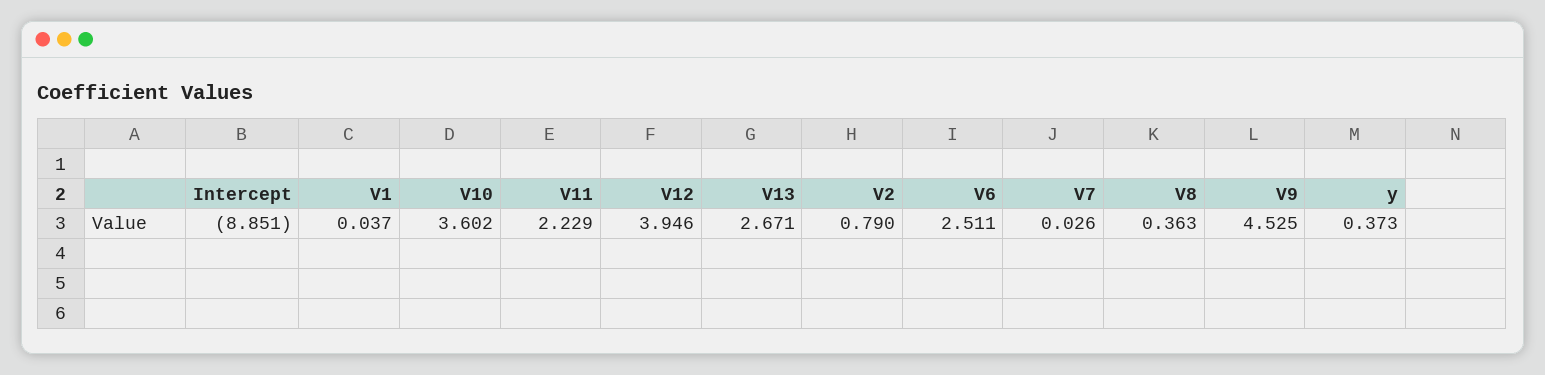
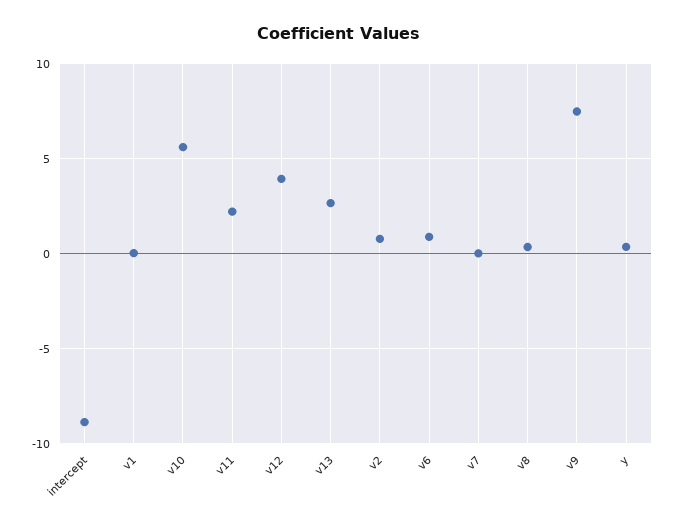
  {
    "Intercept": -8.851,
    "V1": 0.037,
-   "V10": 3.602,
+   "V10": 5.5,
    "V11": 2.229,
    "V12": 3.946,
    "V13": 2.671,
    "V2": 0.79,
-   "V6": 2.511,
+   "V6": 1,
    "V7": 0.026,
    "V8": 0.363,
-   "V9": 4.525,
+   "V9": 7.5,
    "y": 0.373
  }

